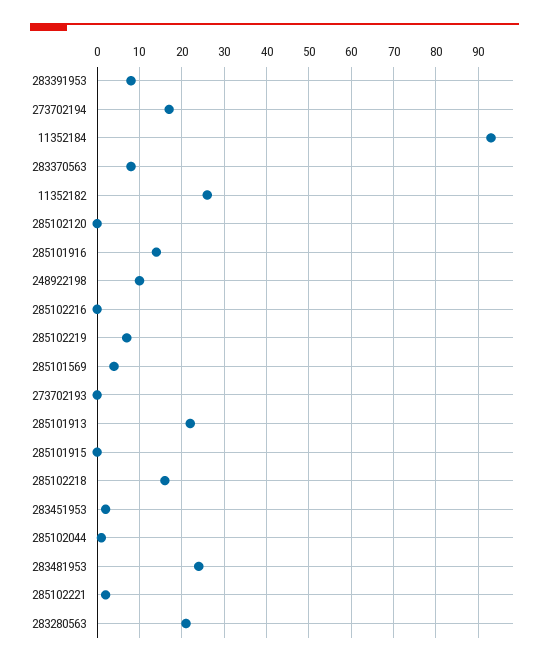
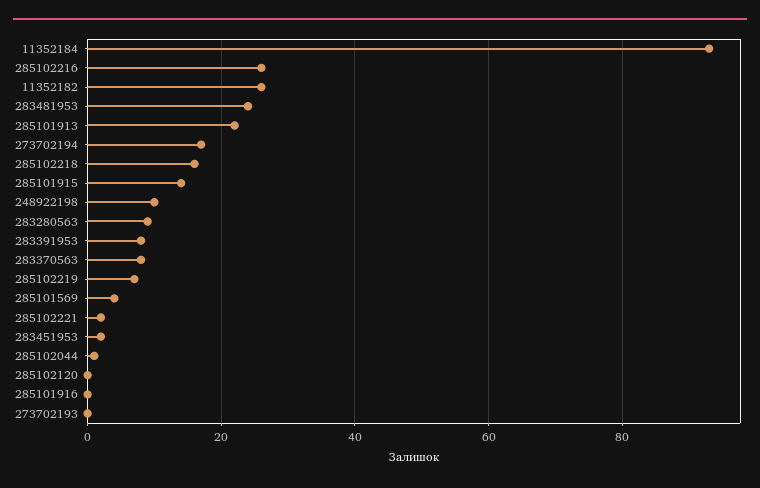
  {
    "283391953": 10,
    "273702194": 15,
    "11352184": 95,
    "283370563": 10,
    "11352182": 25,
    "285102120": 0,
-   "285101916": 15,
+   "285101916": 0,
    "248922198": 10,
-   "285102216": 0,
+   "285102216": 25,
    "285102219": 5,
    "285101569": 5,
    "273702193": 0,
    "285101913": 20,
-   "285101915": 0,
+   "285101915": 15,
    "285102218": 15,
    "283451953": 0,
    "285102044": 0,
    "283481953": 25,
    "285102221": 0,
-   "283280563": 20
+   "283280563": 10
  }

